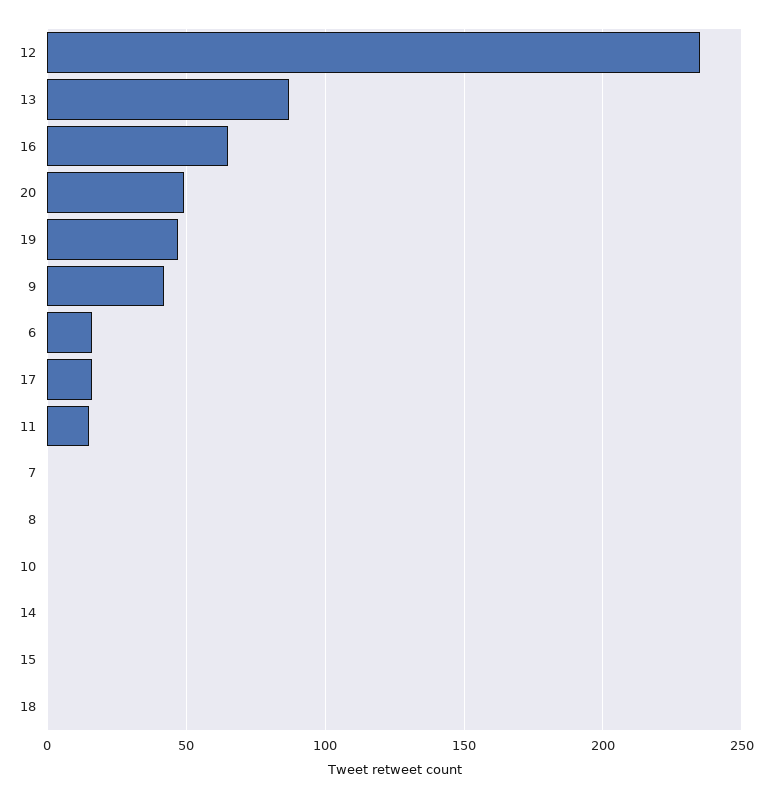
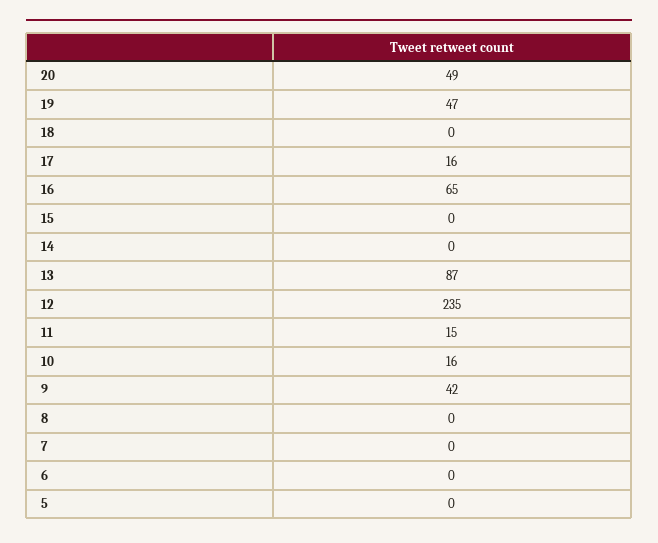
  {
    "12": 235,
    "13": 87,
    "16": 65,
    "20": 49,
    "19": 47,
    "9": 42,
-   "6": 15,
+   "6": 0,
    "17": 16,
    "11": 15,
    "7": 0,
    "8": 0,
-   "10": 0,
+   "10": 16,
    "14": 0,
    "15": 0,
-   "18": 0
+   "18": 0,
+   "5": 0
  }

